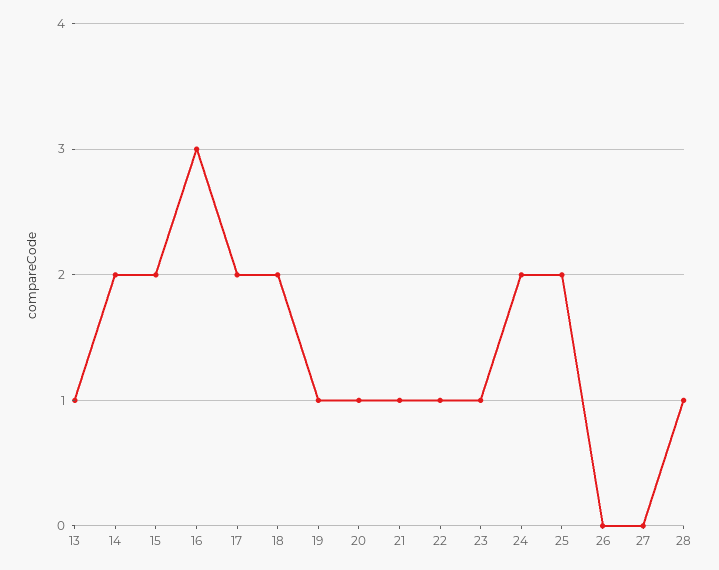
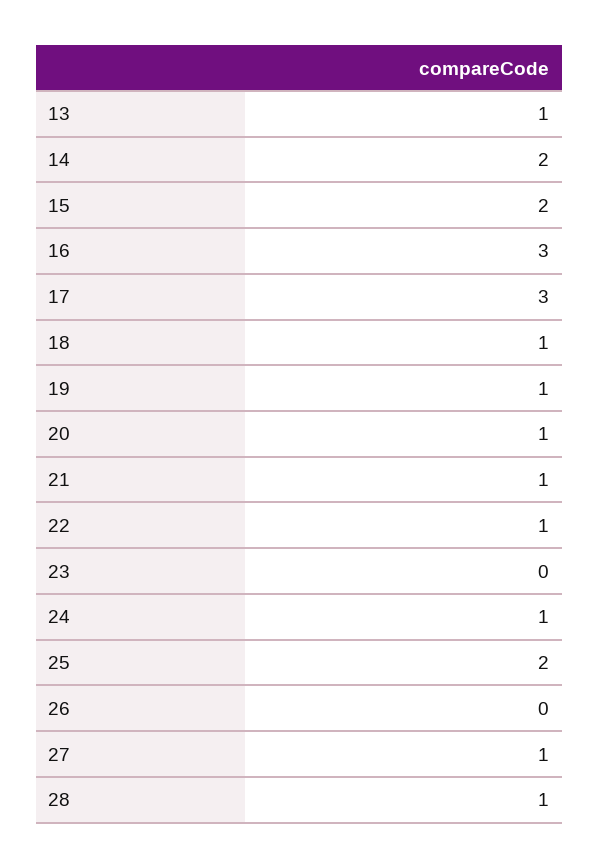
  {
    "13": 1,
    "14": 2,
    "15": 2,
    "16": 3,
-   "17": 2,
+   "17": 3,
-   "18": 2,
+   "18": 1,
    "19": 1,
    "20": 1,
    "21": 1,
    "22": 1,
-   "23": 1,
+   "23": 0,
-   "24": 2,
+   "24": 1,
    "25": 2,
    "26": 0,
-   "27": 0,
+   "27": 1,
    "28": 1
  }

